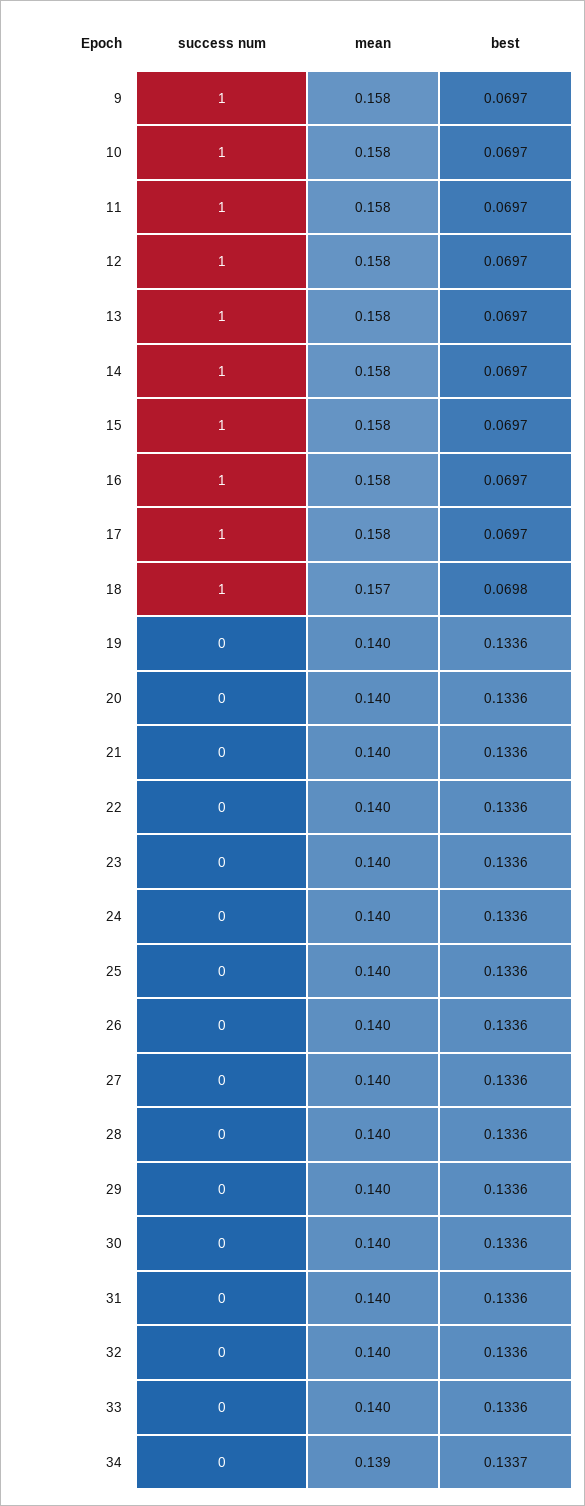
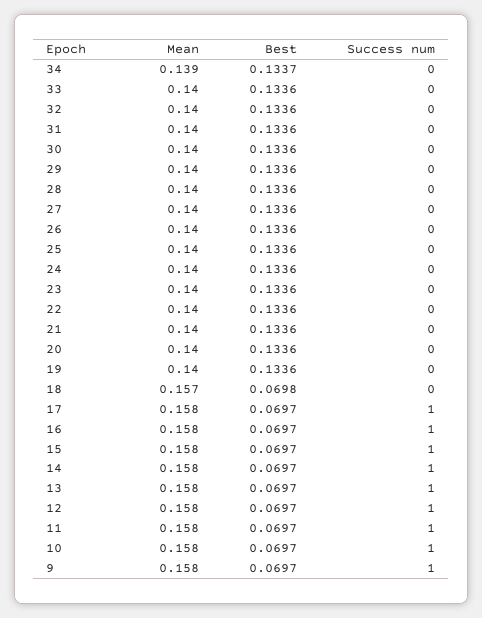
  {
    "success num": {
      "9": 1,
      "10": 1,
      "11": 1,
      "12": 1,
      "13": 1,
      "14": 1,
      "15": 1,
      "16": 1,
      "17": 1,
-     "18": 1,
+     "18": 0,
      "19": 0,
      "20": 0,
      "21": 0,
      "22": 0,
      "23": 0,
      "24": 0,
      "25": 0,
      "26": 0,
      "27": 0,
      "28": 0,
      "29": 0,
      "30": 0,
      "31": 0,
      "32": 0,
      "33": 0,
      "34": 0
    },
    "mean": {
      "9": 0.158,
      "10": 0.158,
      "11": 0.158,
      "12": 0.158,
      "13": 0.158,
      "14": 0.158,
      "15": 0.158,
      "16": 0.158,
      "17": 0.158,
      "18": 0.157,
      "19": 0.14,
      "20": 0.14,
      "21": 0.14,
      "22": 0.14,
      "23": 0.14,
      "24": 0.14,
      "25": 0.14,
      "26": 0.14,
      "27": 0.14,
      "28": 0.14,
      "29": 0.14,
      "30": 0.14,
      "31": 0.14,
      "32": 0.14,
      "33": 0.14,
      "34": 0.139
    },
    "best": {
      "9": 0.0697,
      "10": 0.0697,
      "11": 0.0697,
      "12": 0.0697,
      "13": 0.0697,
      "14": 0.0697,
      "15": 0.0697,
      "16": 0.0697,
      "17": 0.0697,
      "18": 0.0698,
      "19": 0.1336,
      "20": 0.1336,
      "21": 0.1336,
      "22": 0.1336,
      "23": 0.1336,
      "24": 0.1336,
      "25": 0.1336,
      "26": 0.1336,
      "27": 0.1336,
      "28": 0.1336,
      "29": 0.1336,
      "30": 0.1336,
      "31": 0.1336,
      "32": 0.1336,
      "33": 0.1336,
      "34": 0.1337
    }
  }

